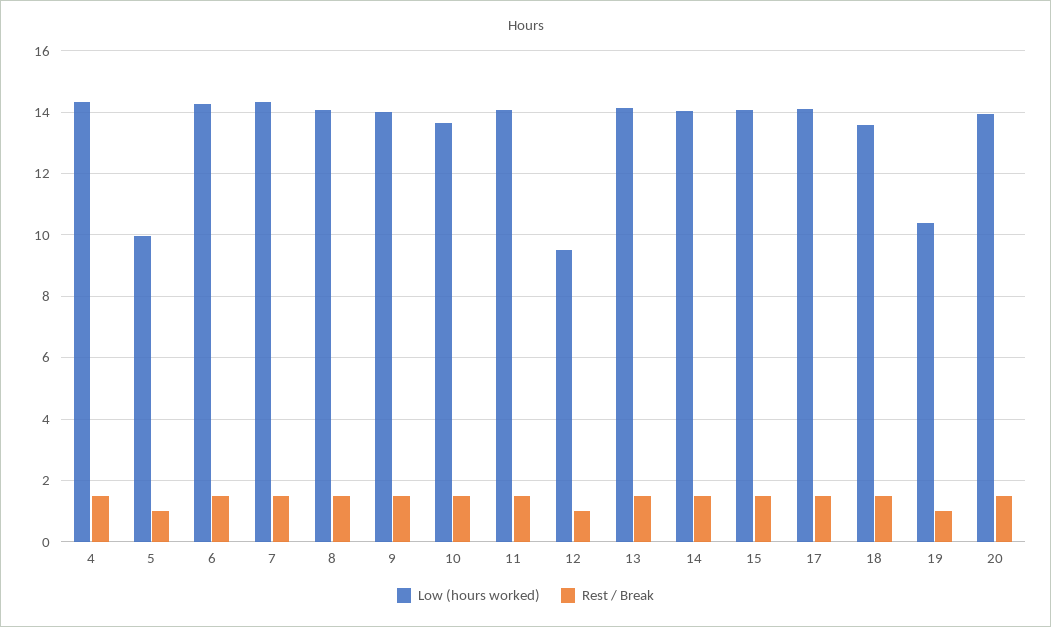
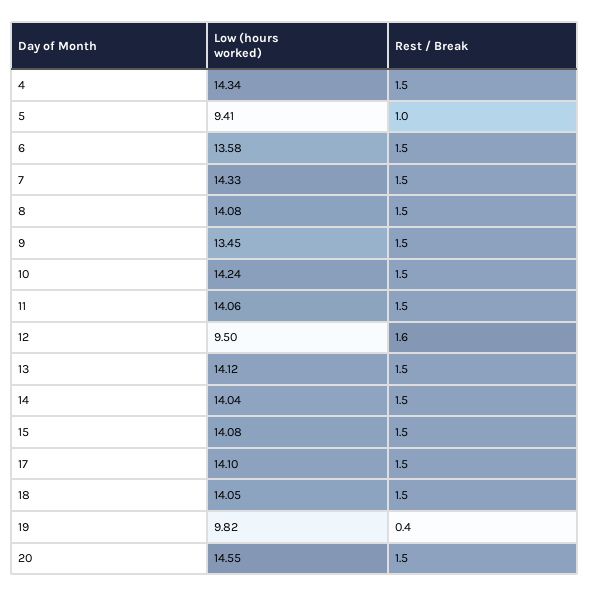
  {
    "Low (hours worked)": {
      "4": 14.34,
-     "5": 10,
+     "5": 9.41,
-     "6": 14.2,
+     "6": 13.58,
      "7": 14.33,
      "8": 14.08,
-     "9": 14,
+     "9": 13.45,
-     "10": 13.6,
+     "10": 14.24,
      "11": 14.06,
      "12": 9.5,
      "13": 14.12,
      "14": 14.04,
      "15": 14.08,
      "17": 14.1,
-     "18": 13.6,
+     "18": 14.05,
-     "19": 10.4,
+     "19": 9.82,
-     "20": 14
+     "20": 14.55
    },
    "Rest / Break": {
      "4": 1.5,
      "5": 1,
      "6": 1.5,
      "7": 1.5,
      "8": 1.5,
      "9": 1.5,
      "10": 1.5,
      "11": 1.5,
-     "12": 1,
+     "12": 1.6,
      "13": 1.5,
      "14": 1.5,
      "15": 1.5,
      "17": 1.5,
      "18": 1.5,
-     "19": 1,
+     "19": 0.4,
      "20": 1.5
    }
  }

